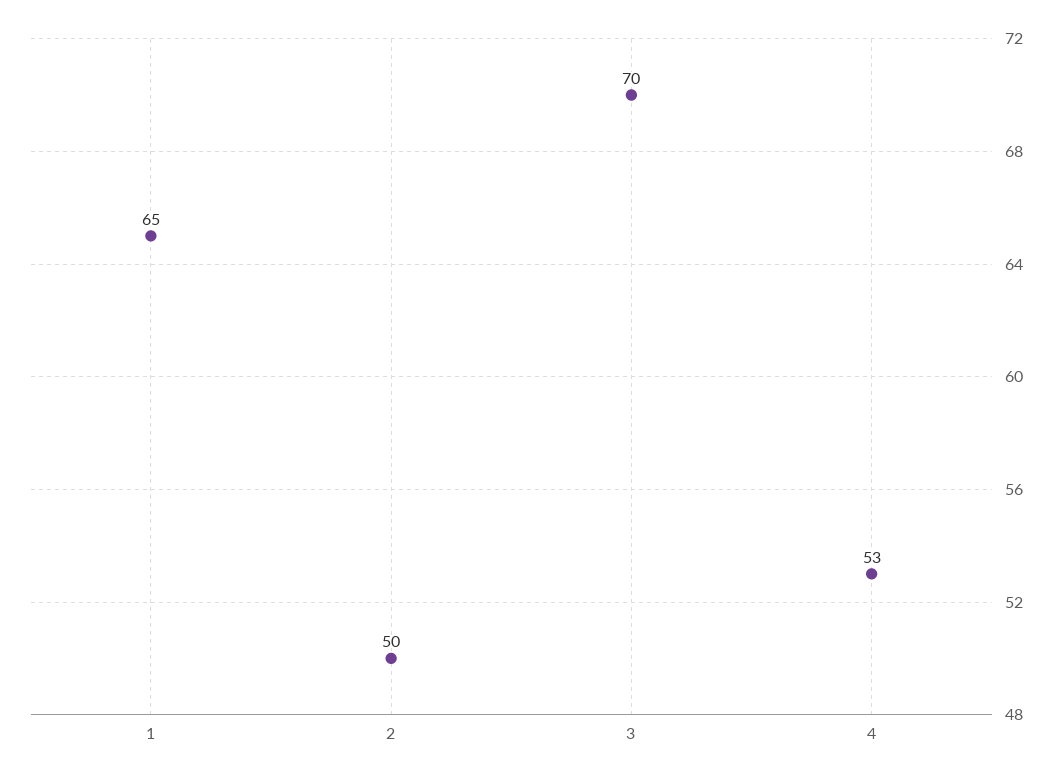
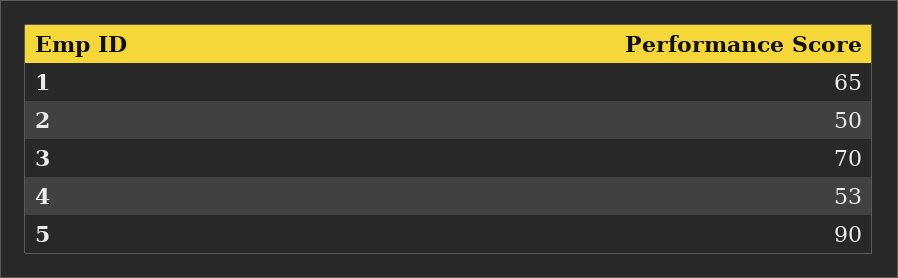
  {
    "1": 65,
    "2": 50,
    "3": 70,
-   "4": 53
+   "4": 53,
+   "5": 90
  }

